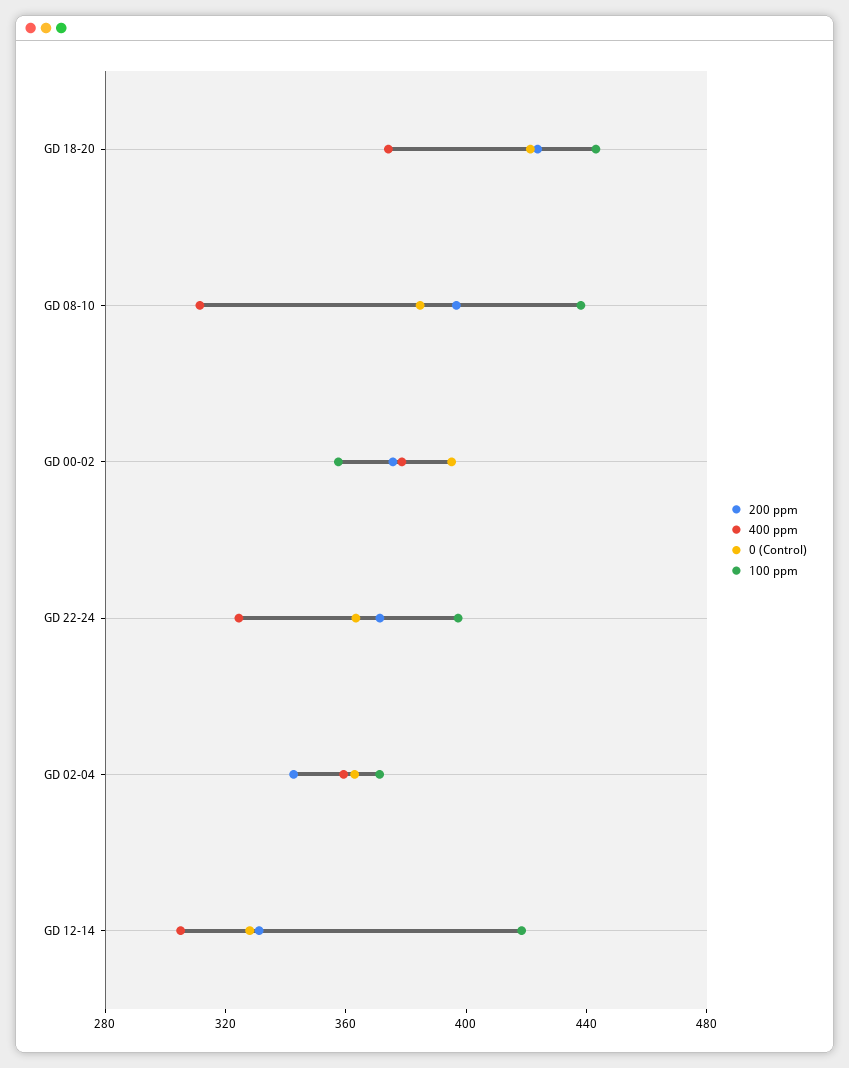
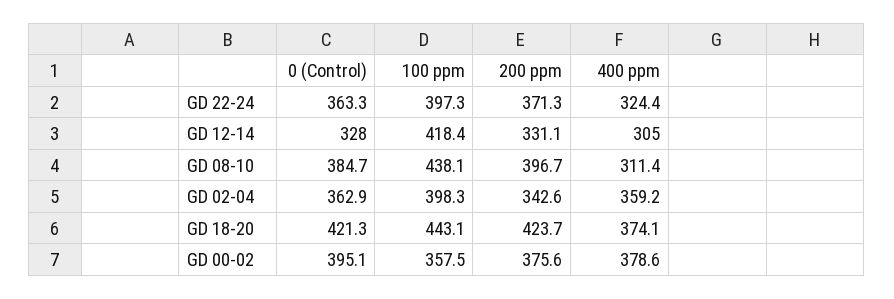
  {
    "200 ppm": {
      "GD 18-20": 423.7,
      "GD 08-10": 396.7,
      "GD 00-02": 375.6,
      "GD 22-24": 371.3,
      "GD 02-04": 342.6,
      "GD 12-14": 331.1
    },
    "400 ppm": {
      "GD 18-20": 374.1,
      "GD 08-10": 311.4,
      "GD 00-02": 378.6,
      "GD 22-24": 324.4,
      "GD 02-04": 359.2,
      "GD 12-14": 305
    },
    "0 (Control)": {
      "GD 18-20": 421.3,
      "GD 08-10": 384.7,
      "GD 00-02": 395.1,
      "GD 22-24": 363.3,
      "GD 02-04": 362.9,
      "GD 12-14": 328
    },
    "100 ppm": {
      "GD 18-20": 443.1,
      "GD 08-10": 438.1,
      "GD 00-02": 357.5,
      "GD 22-24": 397.3,
-     "GD 02-04": 370,
+     "GD 02-04": 398.3,
      "GD 12-14": 418.4
    }
  }

